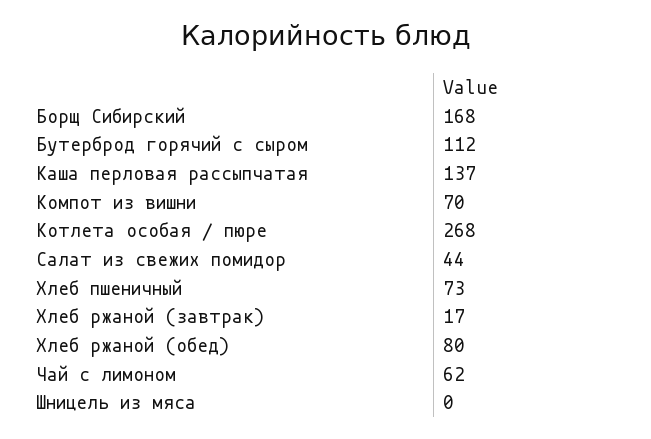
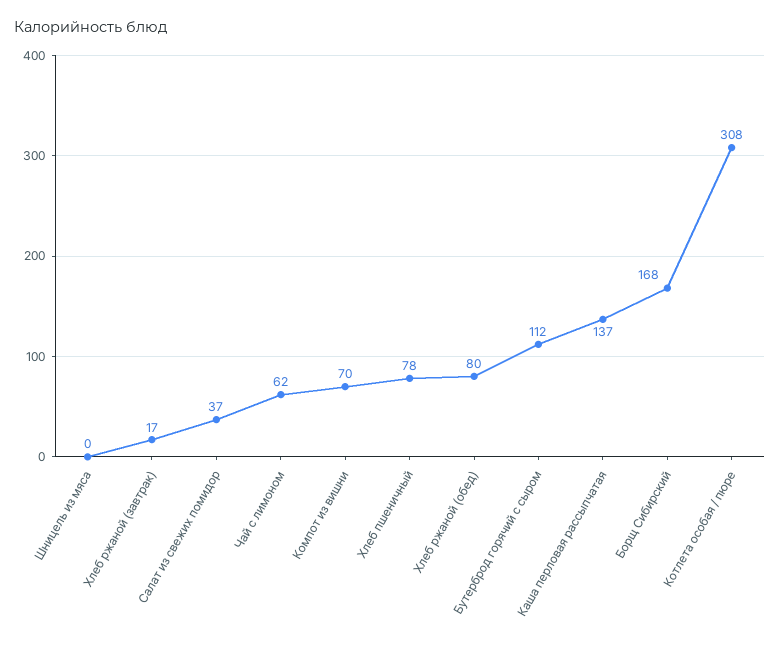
  {
    "Борщ Сибирский": 168,
    "Бутерброд горячий с сыром": 112,
    "Каша перловая рассыпчатая": 137,
    "Компот из вишни": 70,
-   "Котлета особая / пюре": 268,
+   "Котлета особая / пюре": 308,
-   "Салат из свежих помидор": 44,
+   "Салат из свежих помидор": 37,
-   "Хлеб пшеничный": 73,
+   "Хлеб пшеничный": 78,
    "Хлеб ржаной (завтрак)": 17,
    "Хлеб ржаной (обед)": 80,
    "Чай с лимоном": 62,
    "Шницель из мяса": 0
  }

